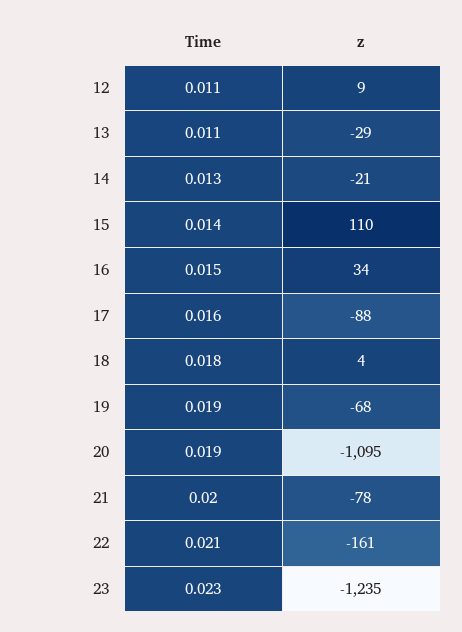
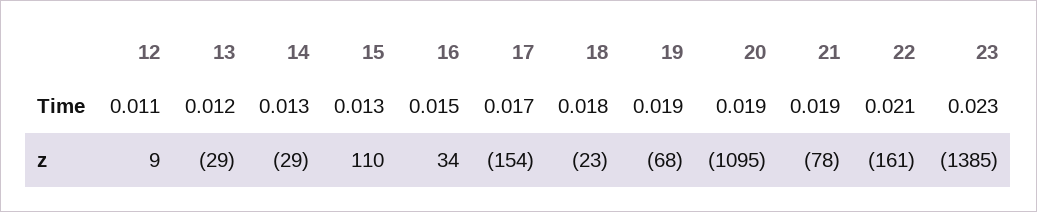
  {
    "Time": {
      "12": 0.011,
-     "13": 0.011,
+     "13": 0.012,
      "14": 0.013,
-     "15": 0.014,
+     "15": 0.013,
      "16": 0.015,
-     "17": 0.016,
+     "17": 0.017,
      "18": 0.018,
      "19": 0.019,
      "20": 0.019,
-     "21": 0.02,
+     "21": 0.019,
      "22": 0.021,
      "23": 0.023
    },
    "z": {
      "12": 9,
      "13": -29,
-     "14": -21,
+     "14": -29,
      "15": 110,
      "16": 34,
-     "17": -88,
+     "17": -154,
-     "18": 4,
+     "18": -23,
      "19": -68,
      "20": -1095,
      "21": -78,
      "22": -161,
-     "23": -1235
+     "23": -1385
    }
  }

